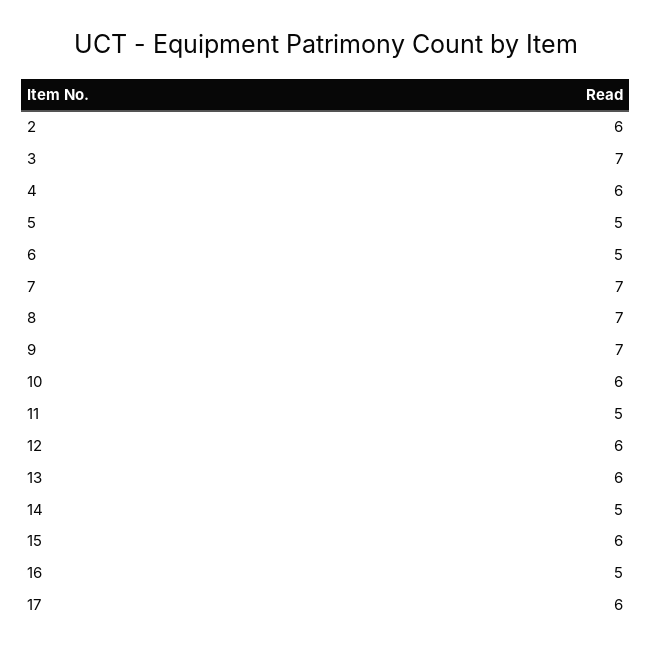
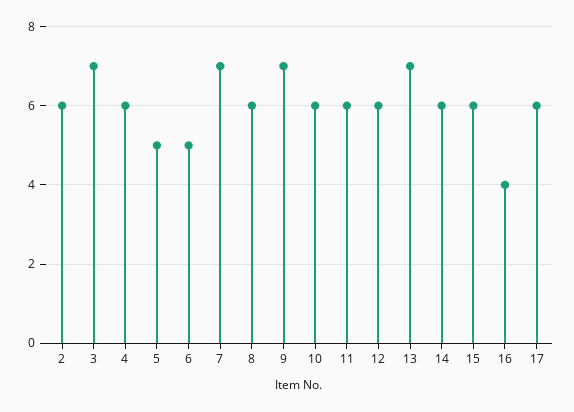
  {
    "2": 6,
    "3": 7,
    "4": 6,
    "5": 5,
    "6": 5,
    "7": 7,
-   "8": 7,
+   "8": 6,
    "9": 7,
    "10": 6,
-   "11": 5,
+   "11": 6,
    "12": 6,
-   "13": 6,
+   "13": 7,
-   "14": 5,
+   "14": 6,
    "15": 6,
-   "16": 5,
+   "16": 4,
    "17": 6
  }

